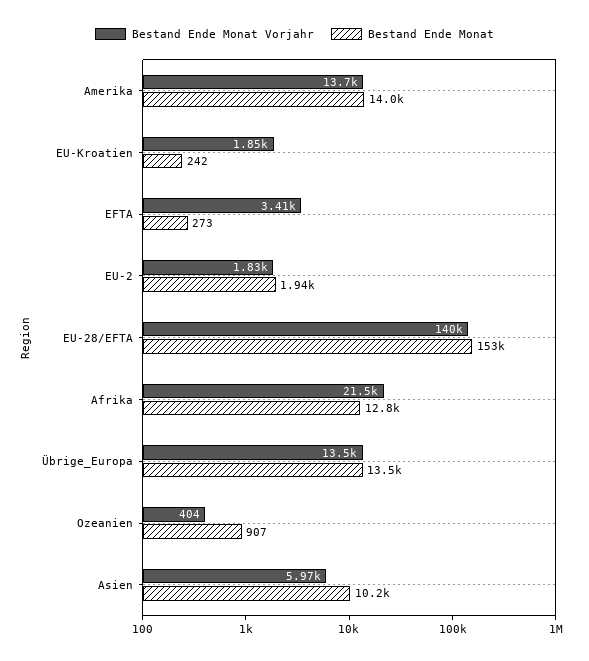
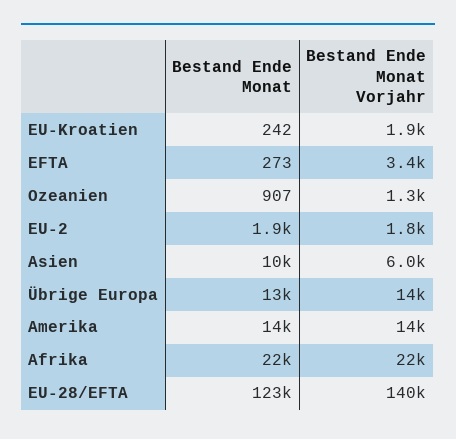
  {
    "Bestand Ende Monat Vorjahr": {
      "Amerika": 13700,
      "EU-Kroatien": 1850,
      "EFTA": 3410,
      "EU-2": 1830,
      "EU-28/EFTA": 140000,
      "Afrika": 21500,
      "Übrige_Europa": 13500,
-     "Ozeanien": 404,
+     "Ozeanien": 1300,
      "Asien": 5970
    },
    "Bestand Ende Monat": {
      "Amerika": 14000,
      "EU-Kroatien": 242,
      "EFTA": 273,
      "EU-2": 1940,
-     "EU-28/EFTA": 153000,
+     "EU-28/EFTA": 123000,
-     "Afrika": 12800,
+     "Afrika": 22000,
      "Übrige_Europa": 13500,
      "Ozeanien": 907,
      "Asien": 10200
    }
  }

